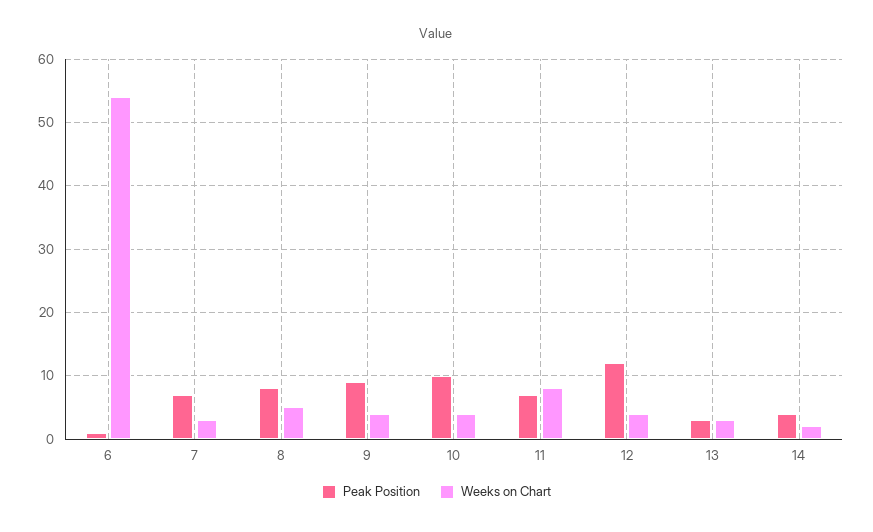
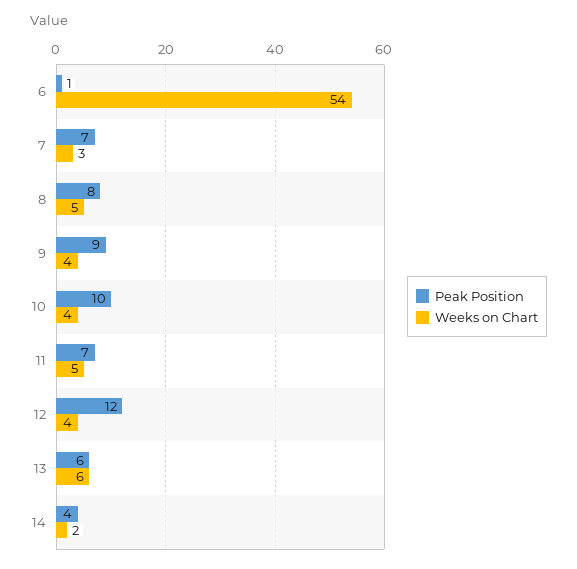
  {
    "Peak Position": {
      "6": 1,
      "7": 7,
      "8": 8,
      "9": 9,
      "10": 10,
      "11": 7,
      "12": 12,
-     "13": 3,
+     "13": 6,
      "14": 4
    },
    "Weeks on Chart": {
      "6": 54,
      "7": 3,
      "8": 5,
      "9": 4,
      "10": 4,
-     "11": 8,
+     "11": 5,
      "12": 4,
-     "13": 3,
+     "13": 6,
      "14": 2
    }
  }

